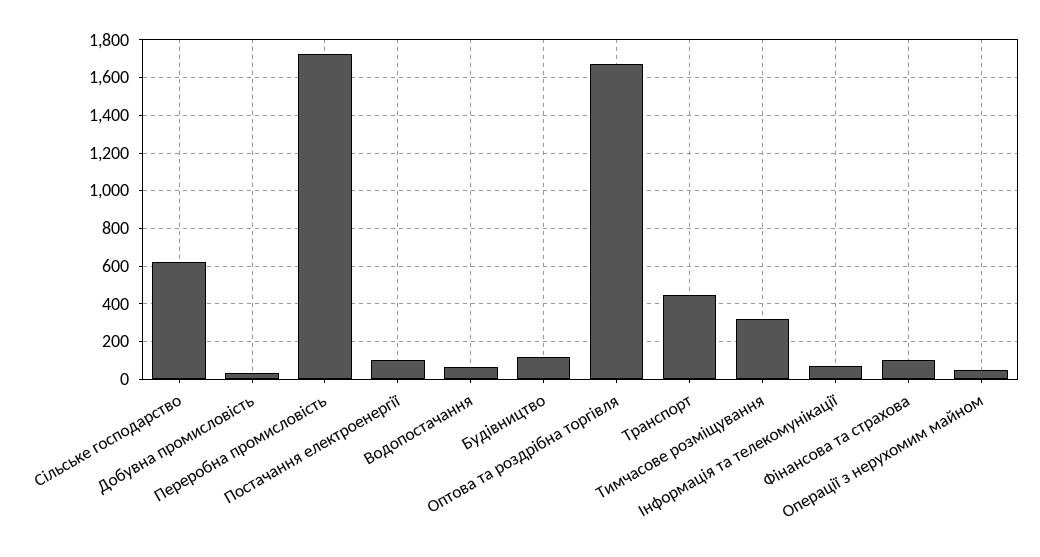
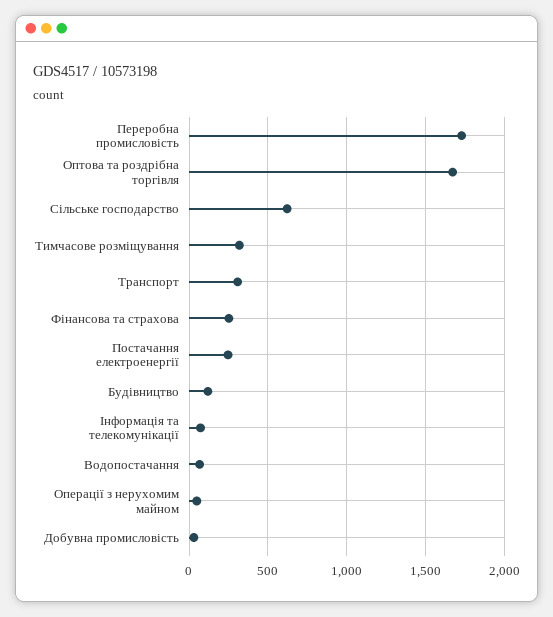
  {
    "Сільське господарство": 600,
    "Добувна промисловість": 50,
    "Переробна промисловість": 1750,
-   "Постачання електроенергії": 100,
+   "Постачання електроенергії": 250,
    "Водопостачання": 50,
    "Будівництво": 100,
    "Оптова та роздрібна торгівля": 1650,
-   "Транспорт": 450,
+   "Транспорт": 300,
    "Тимчасове розміщування": 300,
    "Інформація та телекомунікації": 50,
-   "Фінансова та страхова": 100,
+   "Фінансова та страхова": 250,
    "Операції з нерухомим майном": 50
  }

